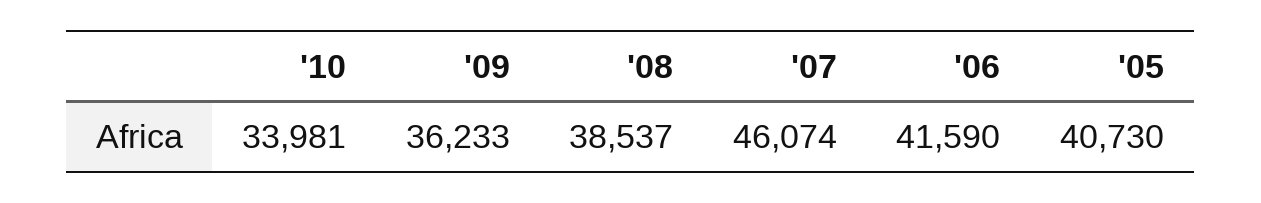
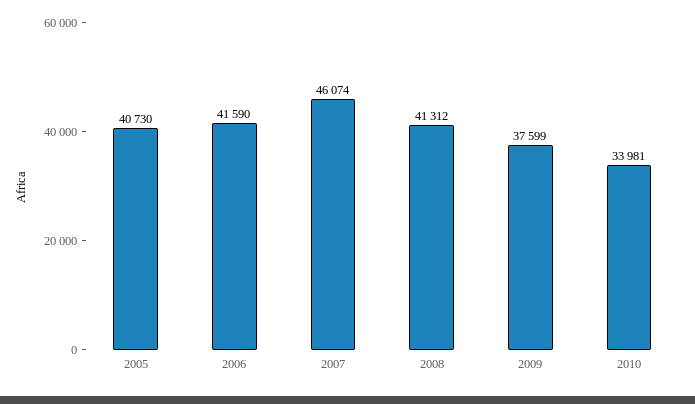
  {
    "'10": 33981,
-   "'09": 36233,
+   "'09": 37599,
-   "'08": 38537,
+   "'08": 41312,
    "'07": 46074,
    "'06": 41590,
    "'05": 40730
  }

